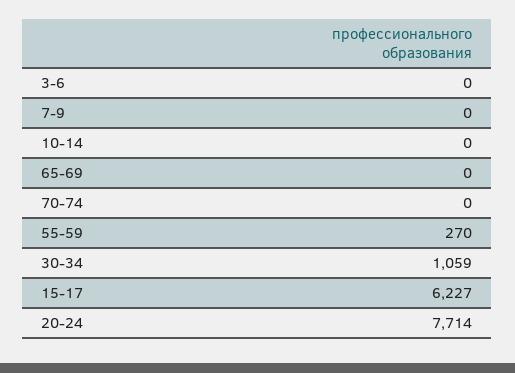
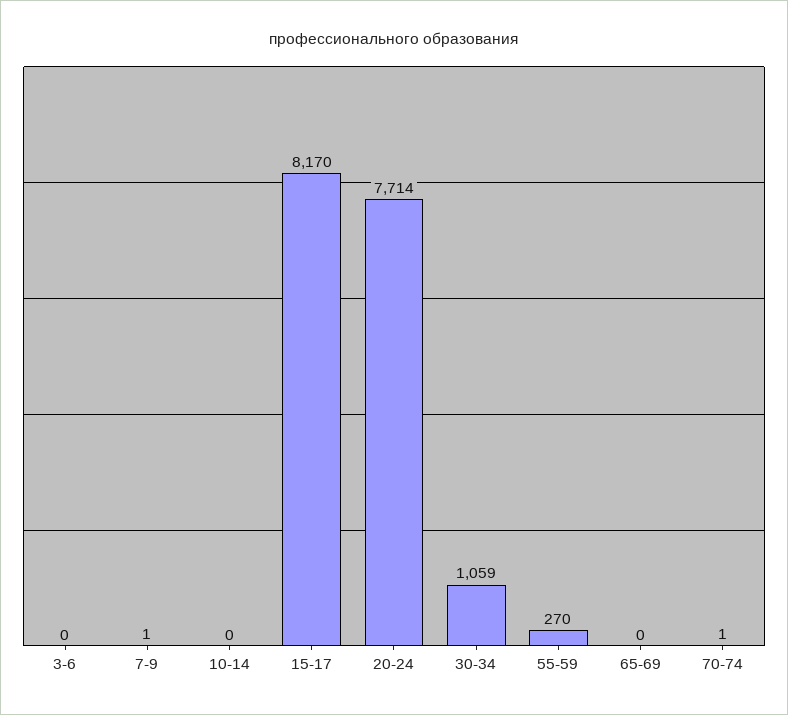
  {
    "3-6": 0,
-   "7-9": 0,
+   "7-9": 1,
    "10-14": 0,
    "65-69": 0,
-   "70-74": 0,
+   "70-74": 1,
    "55-59": 270,
    "30-34": 1059,
-   "15-17": 6227,
+   "15-17": 8170,
    "20-24": 7714
  }

